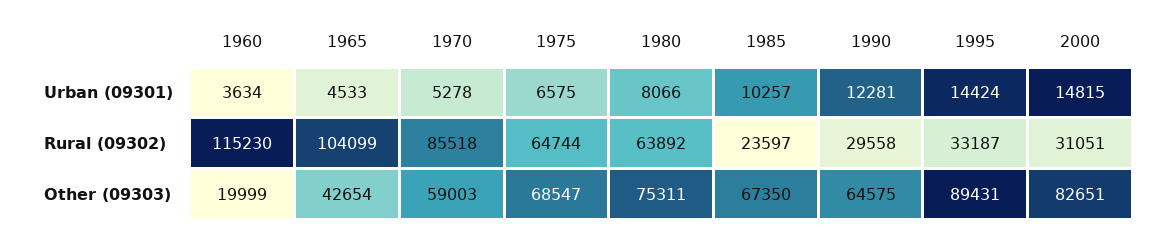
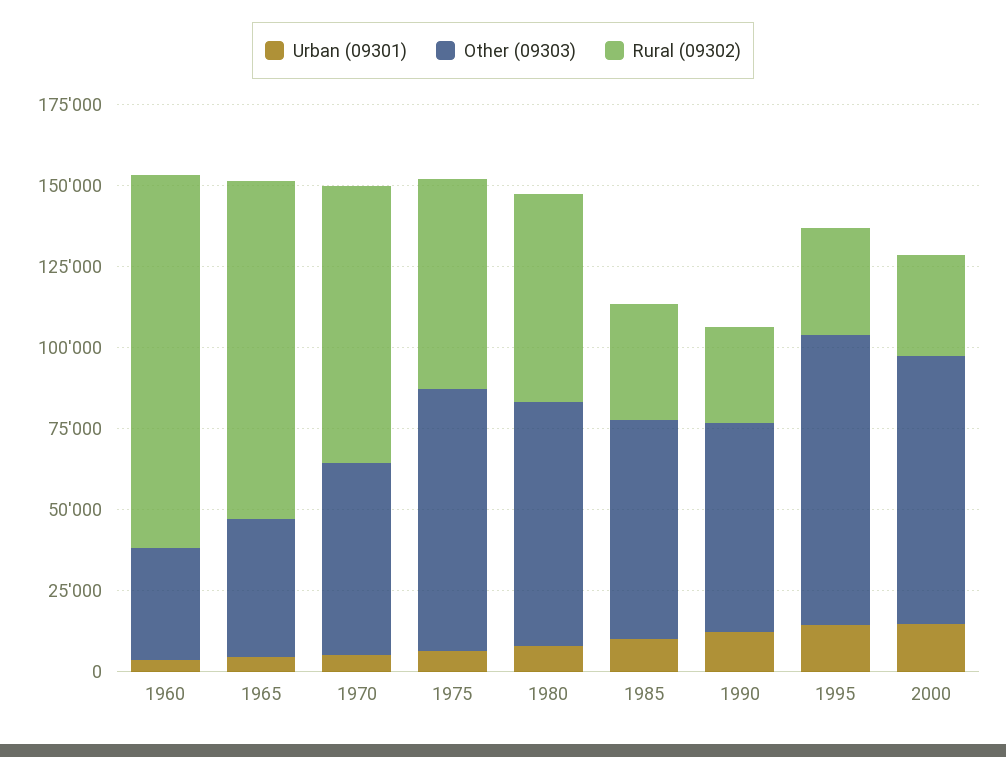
  {
    "Urban (09301)": {
      "1960": 3634,
      "1965": 4533,
      "1970": 5278,
      "1975": 6575,
      "1980": 8066,
      "1985": 10257,
      "1990": 12281,
      "1995": 14424,
      "2000": 14815
    },
    "Rural (09302)": {
      "1960": 115230,
      "1965": 104099,
      "1970": 85518,
      "1975": 64744,
      "1980": 63892,
-     "1985": 23597,
+     "1985": 35000,
      "1990": 29558,
      "1995": 33187,
      "2000": 31051
    },
    "Other (09303)": {
-     "1960": 19999,
+     "1960": 35000,
      "1965": 42654,
      "1970": 59003,
-     "1975": 68547,
+     "1975": 80000,
      "1980": 75311,
      "1985": 67350,
      "1990": 64575,
      "1995": 89431,
      "2000": 82651
    }
  }

